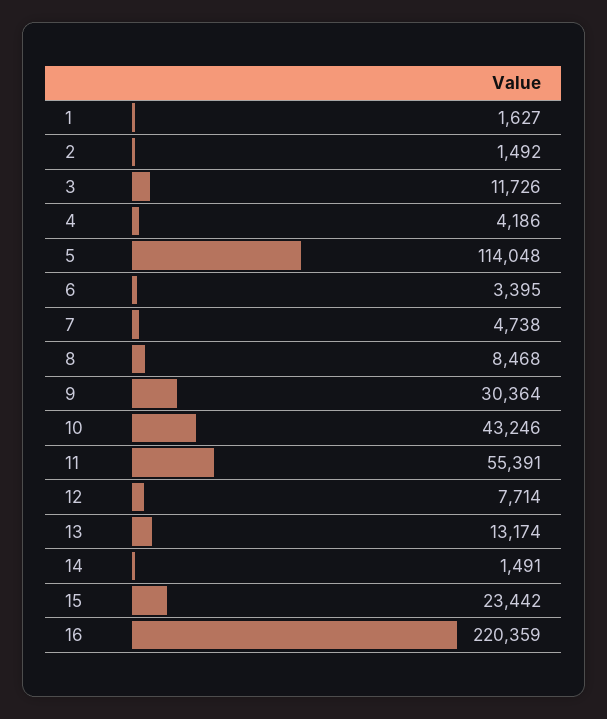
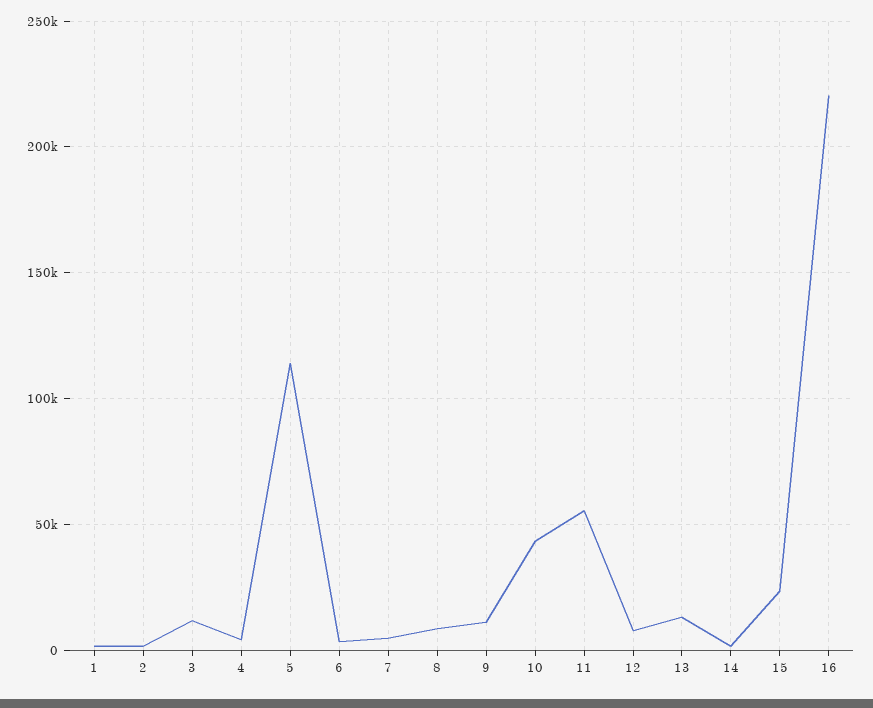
  {
    "1": 1627,
    "2": 1492,
    "3": 11726,
    "4": 4186,
    "5": 114048,
    "6": 3395,
    "7": 4738,
    "8": 8468,
-   "9": 30364,
+   "9": 10000,
    "10": 43246,
    "11": 55391,
    "12": 7714,
    "13": 13174,
    "14": 1491,
    "15": 23442,
    "16": 220359
  }

